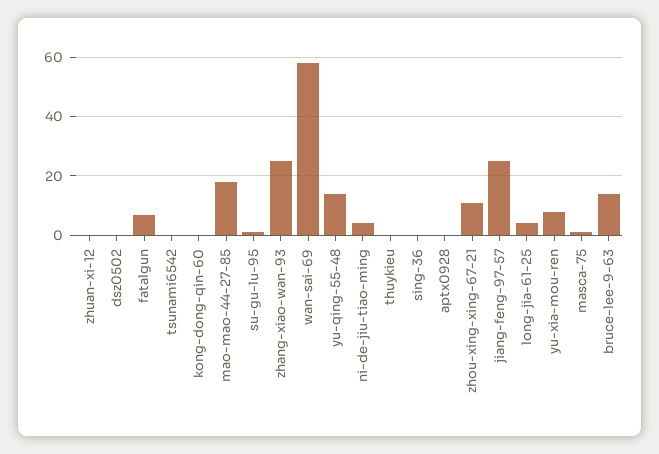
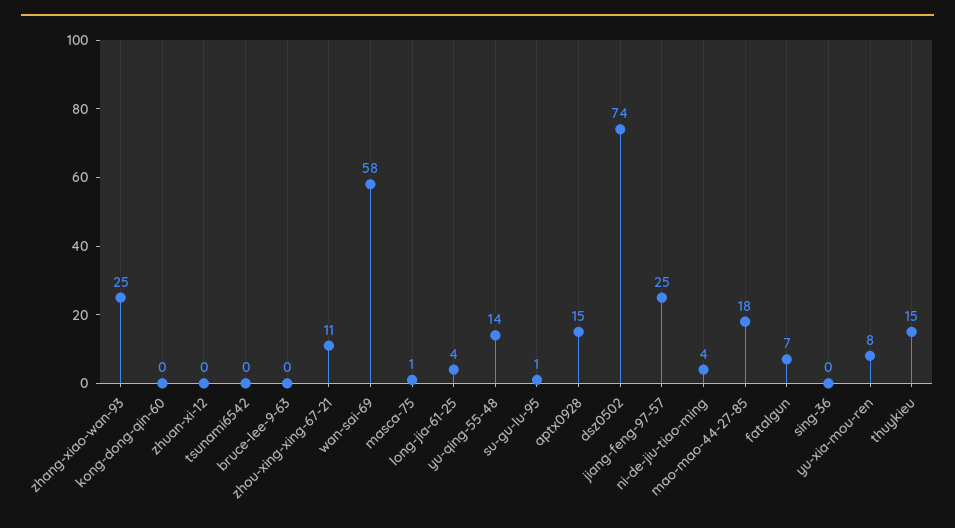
  {
    "zhuan-xi-12": 0,
-   "dsz0502": 0,
+   "dsz0502": 74,
    "fatalgun": 7,
    "tsunami6542": 0,
    "kong-dong-qin-60": 0,
    "mao-mao-44-27-85": 18,
    "su-gu-lu-95": 1,
    "zhang-xiao-wan-93": 25,
    "wan-sai-69": 58,
    "yu-qing-55-48": 14,
    "ni-de-jiu-tiao-ming": 4,
-   "thuykieu": 0,
+   "thuykieu": 15,
    "sing-36": 0,
-   "aptx0928": 0,
+   "aptx0928": 15,
    "zhou-xing-xing-67-21": 11,
    "jiang-feng-97-57": 25,
    "long-jia-61-25": 4,
    "yu-xia-mou-ren": 8,
    "masca-75": 1,
-   "bruce-lee-9-63": 15
+   "bruce-lee-9-63": 0
  }

